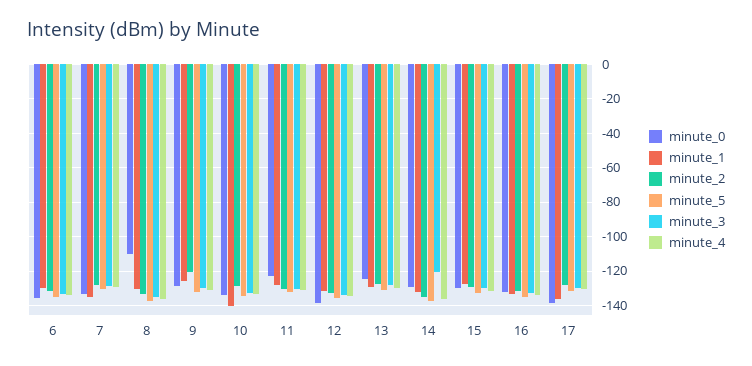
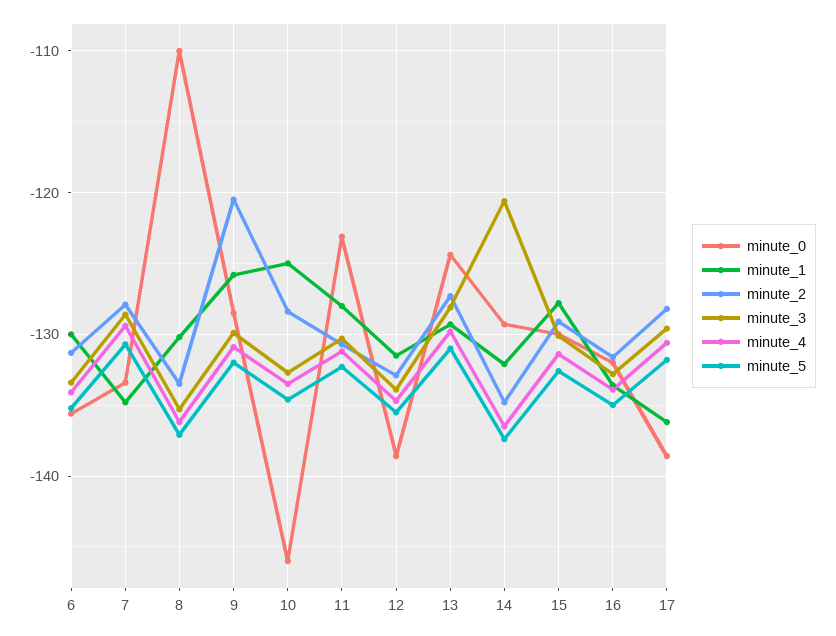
  {
    "minute_0": {
      "6": -136,
      "7": -133,
      "8": -110,
      "9": -129,
-     "10": -135,
+     "10": -146,
      "11": -123,
      "12": -139,
      "13": -124,
      "14": -129,
      "15": -130,
      "16": -132,
      "17": -139
    },
    "minute_1": {
      "6": -130,
      "7": -135,
      "8": -130,
      "9": -126,
-     "10": -140,
+     "10": -125,
      "11": -128,
      "12": -132,
      "13": -129,
      "14": -132,
      "15": -128,
      "16": -134,
      "17": -136
    },
    "minute_2": {
      "6": -131,
      "7": -128,
      "8": -134,
      "9": -121,
      "10": -128,
      "11": -131,
      "12": -133,
      "13": -127,
      "14": -135,
      "15": -129,
      "16": -132,
      "17": -128
    },
    "minute_5": {
      "6": -135,
      "7": -131,
      "8": -137,
      "9": -132,
      "10": -135,
      "11": -132,
      "12": -136,
      "13": -131,
      "14": -137,
      "15": -133,
      "16": -135,
      "17": -132
    },
    "minute_3": {
      "6": -133,
      "7": -129,
      "8": -135,
      "9": -130,
      "10": -133,
      "11": -130,
      "12": -134,
      "13": -128,
      "14": -121,
      "15": -130,
      "16": -133,
      "17": -130
    },
    "minute_4": {
      "6": -134,
      "7": -129,
      "8": -136,
      "9": -131,
      "10": -134,
      "11": -131,
      "12": -135,
      "13": -130,
      "14": -137,
      "15": -131,
      "16": -134,
      "17": -131
    }
  }

